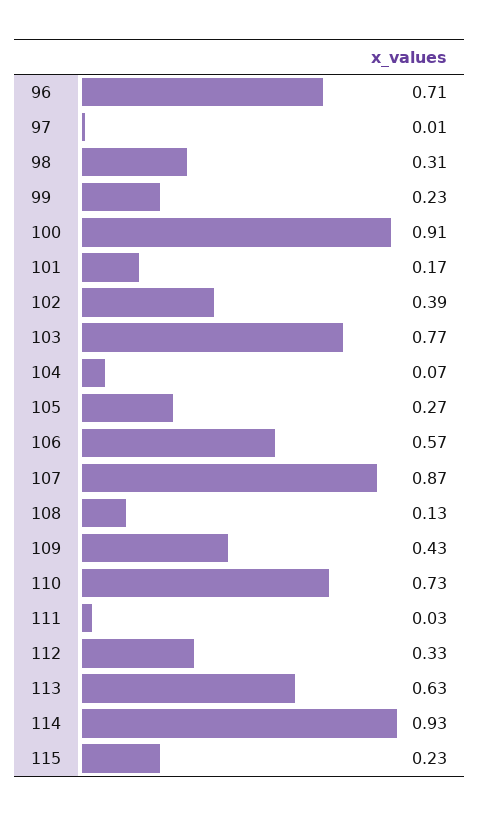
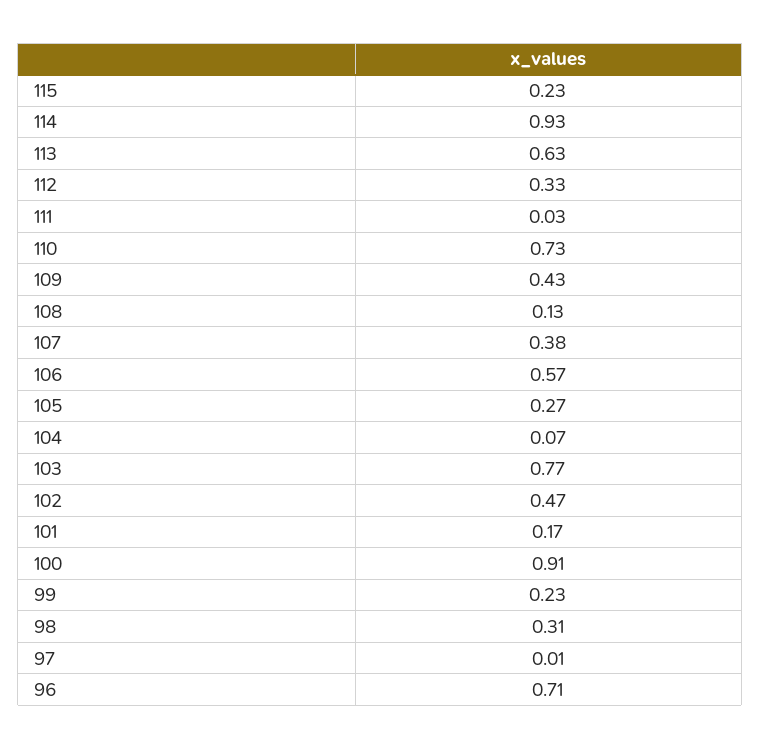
  {
    "96": 0.71,
    "97": 0.01,
    "98": 0.31,
    "99": 0.23,
    "100": 0.91,
    "101": 0.17,
-   "102": 0.39,
+   "102": 0.47,
    "103": 0.77,
    "104": 0.07,
    "105": 0.27,
    "106": 0.57,
-   "107": 0.87,
+   "107": 0.38,
    "108": 0.13,
    "109": 0.43,
    "110": 0.73,
    "111": 0.03,
    "112": 0.33,
    "113": 0.63,
    "114": 0.93,
    "115": 0.23
  }

